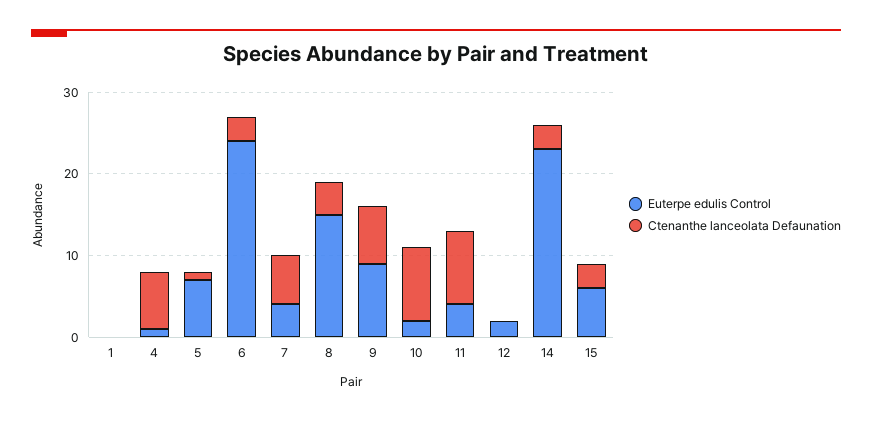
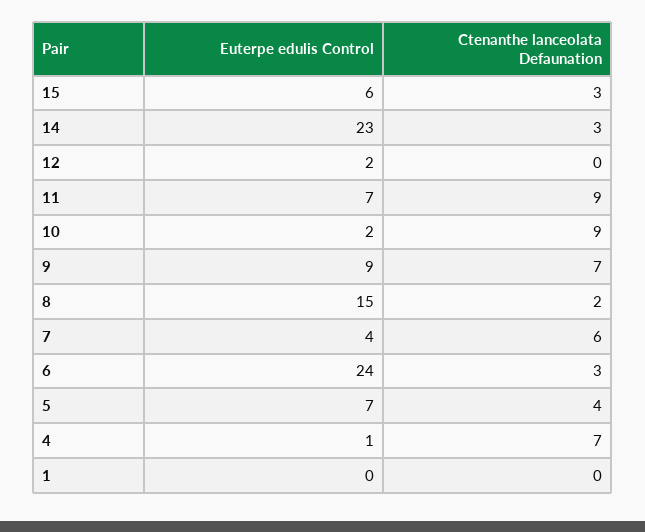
  {
    "Euterpe edulis Control": {
      "1": 0,
      "4": 1,
      "5": 7,
      "6": 24,
      "7": 4,
      "8": 15,
      "9": 9,
      "10": 2,
-     "11": 4,
+     "11": 7,
      "12": 2,
      "14": 23,
      "15": 6
    },
    "Ctenanthe lanceolata Defaunation": {
      "1": 0,
      "4": 7,
-     "5": 1,
+     "5": 4,
      "6": 3,
      "7": 6,
-     "8": 4,
+     "8": 2,
      "9": 7,
      "10": 9,
      "11": 9,
      "12": 0,
      "14": 3,
      "15": 3
    }
  }

